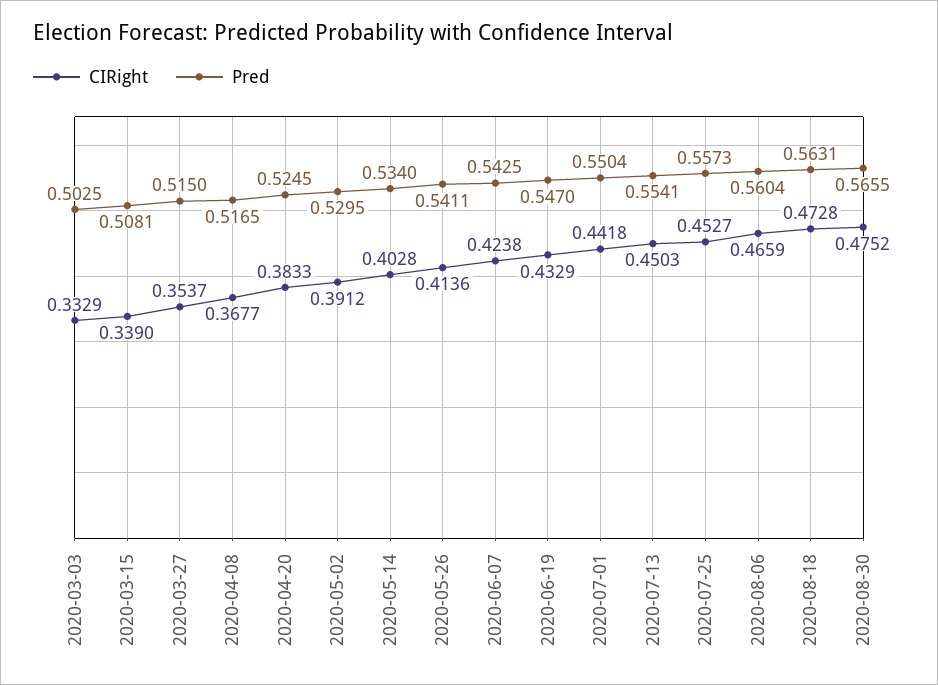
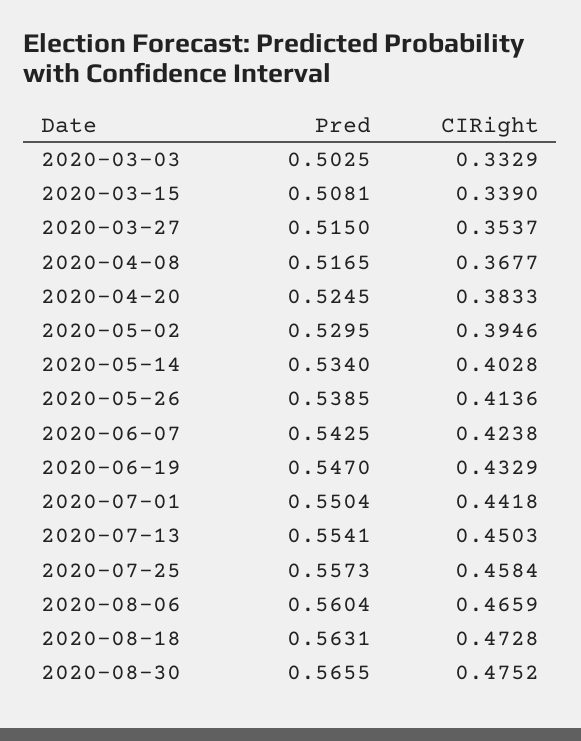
  {
    "CIRight": {
      "2020-03-03": 0.3329,
      "2020-03-15": 0.339,
      "2020-03-27": 0.3537,
      "2020-04-08": 0.3677,
      "2020-04-20": 0.3833,
-     "2020-05-02": 0.3912,
+     "2020-05-02": 0.3946,
      "2020-05-14": 0.4028,
      "2020-05-26": 0.4136,
      "2020-06-07": 0.4238,
      "2020-06-19": 0.4329,
      "2020-07-01": 0.4418,
      "2020-07-13": 0.4503,
-     "2020-07-25": 0.4527,
+     "2020-07-25": 0.4584,
      "2020-08-06": 0.4659,
      "2020-08-18": 0.4728,
      "2020-08-30": 0.4752
    },
    "Pred": {
      "2020-03-03": 0.5025,
      "2020-03-15": 0.5081,
      "2020-03-27": 0.515,
      "2020-04-08": 0.5165,
      "2020-04-20": 0.5245,
      "2020-05-02": 0.5295,
      "2020-05-14": 0.534,
-     "2020-05-26": 0.5411,
+     "2020-05-26": 0.5385,
      "2020-06-07": 0.5425,
      "2020-06-19": 0.547,
      "2020-07-01": 0.5504,
      "2020-07-13": 0.5541,
      "2020-07-25": 0.5573,
      "2020-08-06": 0.5604,
      "2020-08-18": 0.5631,
      "2020-08-30": 0.5655
    }
  }

